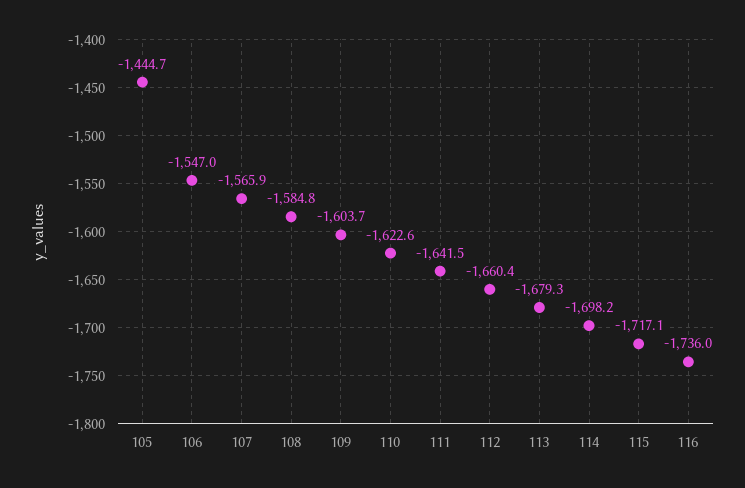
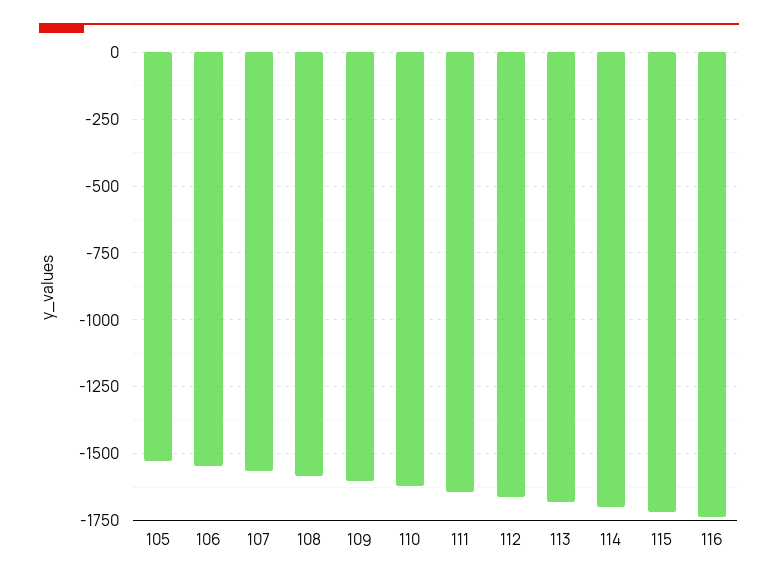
  {
-   "105": -1444.7,
+   "105": -1525,
    "106": -1547,
    "107": -1565.9,
    "108": -1584.8,
    "109": -1603.7,
    "110": -1622.6,
    "111": -1641.5,
    "112": -1660.4,
    "113": -1679.3,
    "114": -1698.2,
    "115": -1717.1,
    "116": -1736
  }

